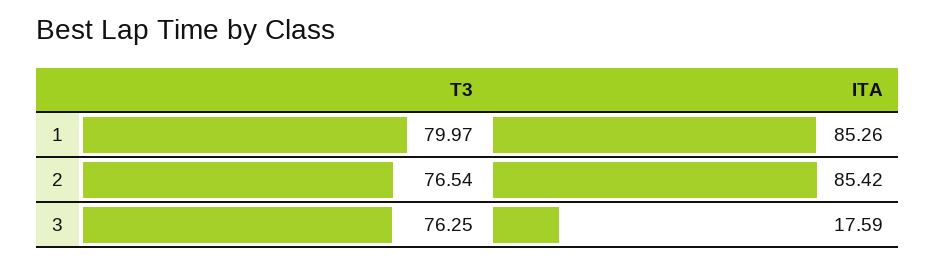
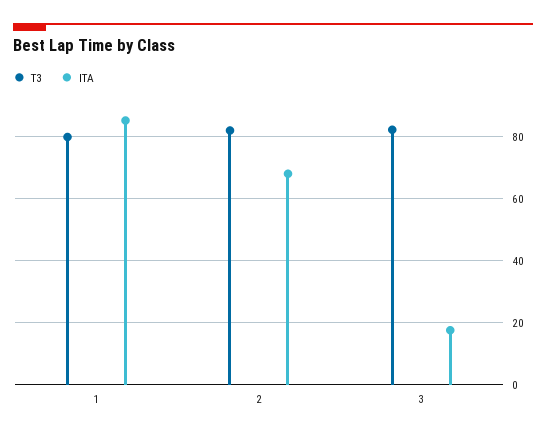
  {
    "T3": {
      "1": 79.97,
-     "2": 76.54,
+     "2": 82,
-     "3": 76.25
+     "3": 82
    },
    "ITA": {
      "1": 85.26,
-     "2": 85.42,
+     "2": 68,
      "3": 17.59
    }
  }

